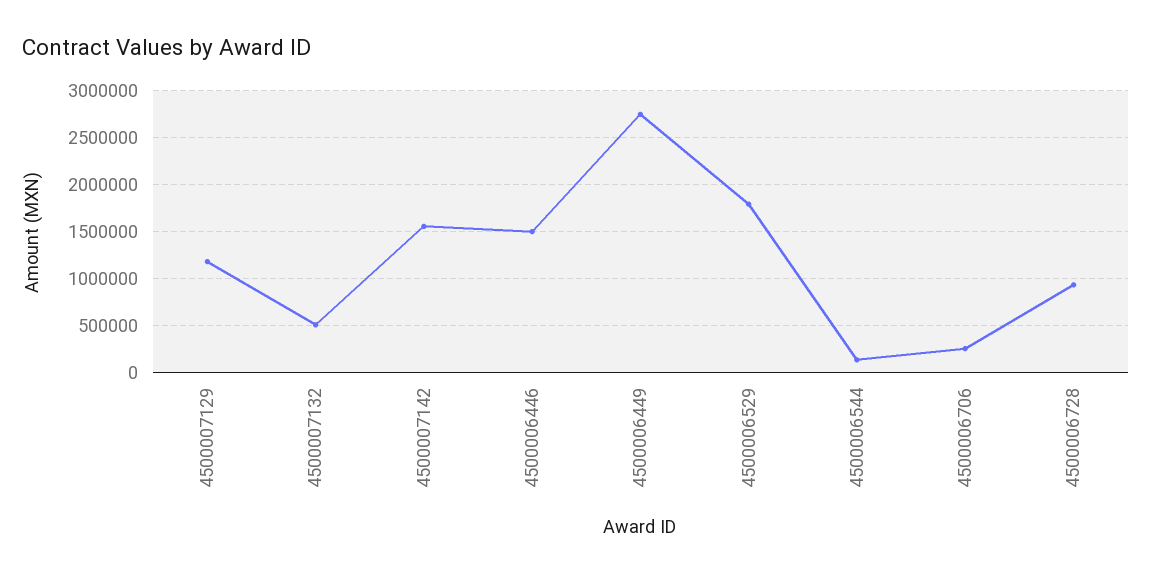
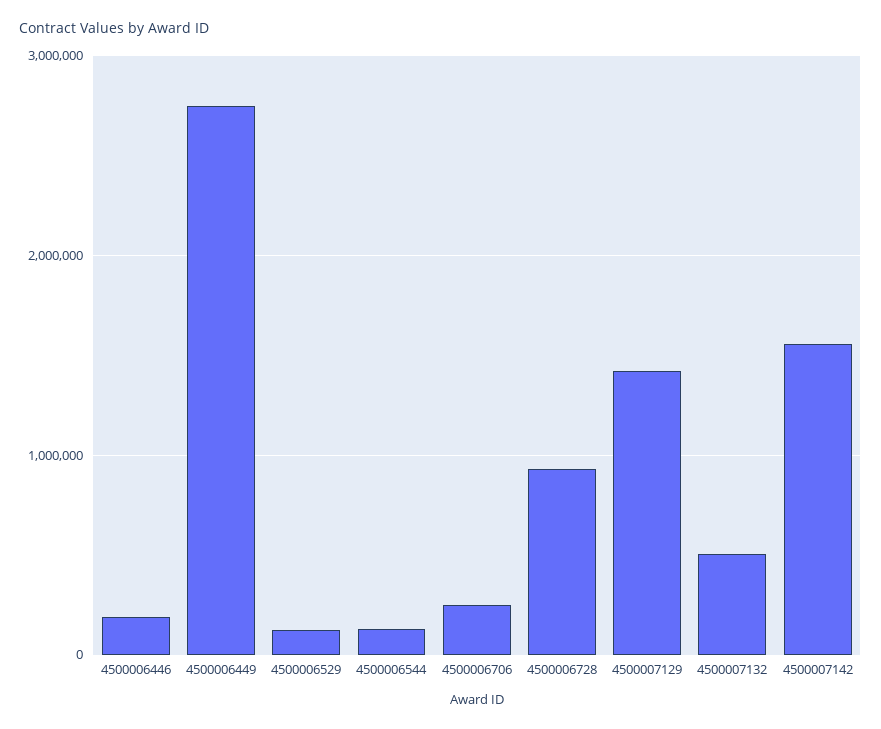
  {
-   "4500007129": 1200000,
+   "4500007129": 1400000,
    "4500007132": 500000,
    "4500007142": 1600000,
-   "4500006446": 1500000,
+   "4500006446": 200000,
    "4500006449": 2800000,
-   "4500006529": 1800000,
+   "4500006529": 100000,
    "4500006544": 100000,
    "4500006706": 300000,
    "4500006728": 900000
  }

